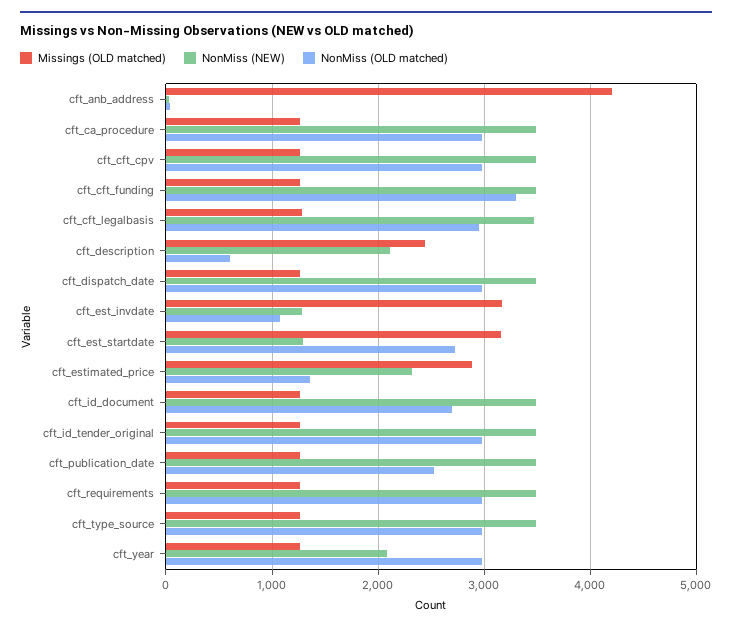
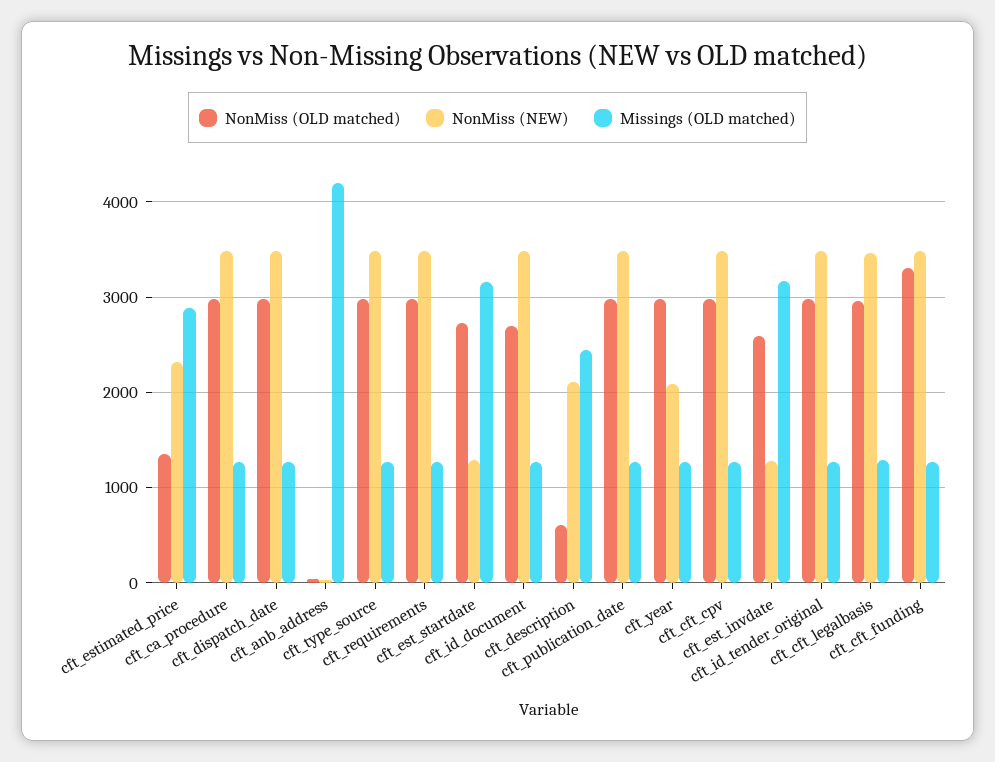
  {
    "Missings (OLD matched)": {
      "cft_anb_address": 4200,
      "cft_ca_procedure": 1300,
      "cft_cft_cpv": 1300,
      "cft_cft_funding": 1300,
      "cft_cft_legalbasis": 1300,
      "cft_description": 2400,
      "cft_dispatch_date": 1300,
      "cft_est_invdate": 3200,
      "cft_est_startdate": 3200,
      "cft_estimated_price": 2900,
      "cft_id_document": 1300,
      "cft_id_tender_original": 1300,
      "cft_publication_date": 1300,
      "cft_requirements": 1300,
      "cft_type_source": 1300,
      "cft_year": 1300
    },
    "NonMiss (NEW)": {
      "cft_anb_address": 0,
      "cft_ca_procedure": 3500,
      "cft_cft_cpv": 3500,
      "cft_cft_funding": 3500,
      "cft_cft_legalbasis": 3500,
      "cft_description": 2100,
      "cft_dispatch_date": 3500,
      "cft_est_invdate": 1300,
      "cft_est_startdate": 1300,
      "cft_estimated_price": 2300,
      "cft_id_document": 3500,
      "cft_id_tender_original": 3500,
      "cft_publication_date": 3500,
      "cft_requirements": 3500,
      "cft_type_source": 3500,
      "cft_year": 2100
    },
    "NonMiss (OLD matched)": {
      "cft_anb_address": 0,
      "cft_ca_procedure": 3000,
      "cft_cft_cpv": 3000,
      "cft_cft_funding": 3300,
      "cft_cft_legalbasis": 3000,
      "cft_description": 600,
      "cft_dispatch_date": 3000,
-     "cft_est_invdate": 1100,
+     "cft_est_invdate": 2600,
      "cft_est_startdate": 2700,
      "cft_estimated_price": 1400,
      "cft_id_document": 2700,
      "cft_id_tender_original": 3000,
-     "cft_publication_date": 2500,
+     "cft_publication_date": 3000,
      "cft_requirements": 3000,
      "cft_type_source": 3000,
      "cft_year": 3000
    }
  }

